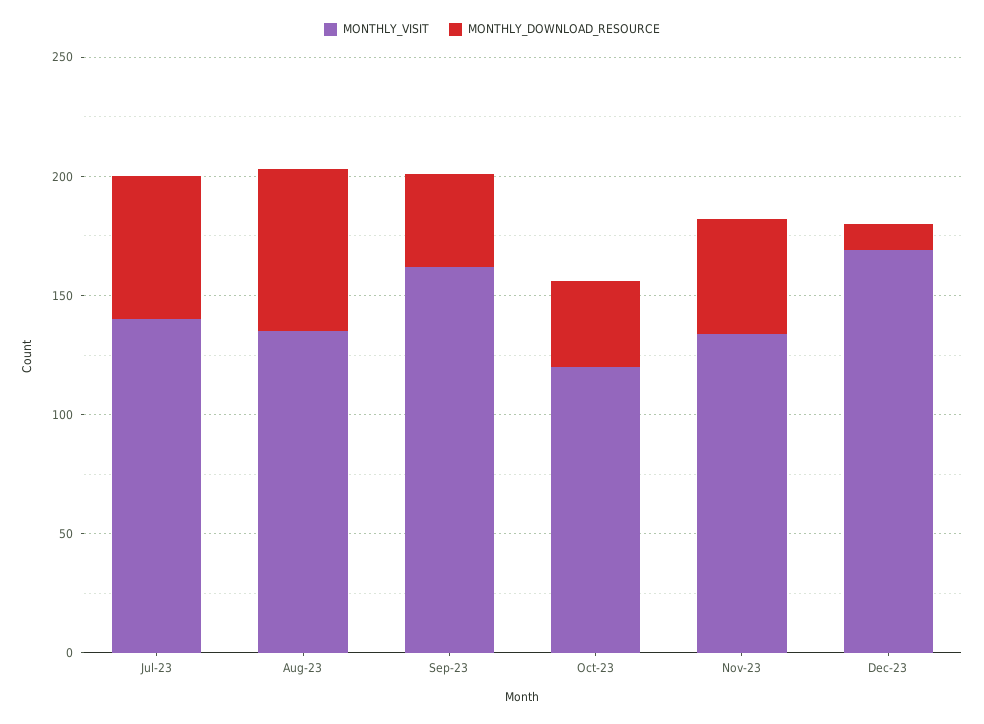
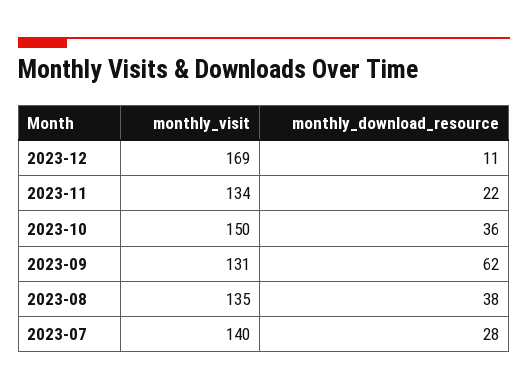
  {
    "MONTHLY_VISIT": {
      "Jul-23": 140,
      "Aug-23": 135,
-     "Sep-23": 160,
+     "Sep-23": 131,
-     "Oct-23": 120,
+     "Oct-23": 150,
      "Nov-23": 134,
      "Dec-23": 169
    },
    "MONTHLY_DOWNLOAD_RESOURCE": {
-     "Jul-23": 60,
+     "Jul-23": 28,
-     "Aug-23": 70,
+     "Aug-23": 38,
-     "Sep-23": 40,
+     "Sep-23": 62,
      "Oct-23": 36,
-     "Nov-23": 50,
+     "Nov-23": 22,
      "Dec-23": 11
    }
  }

